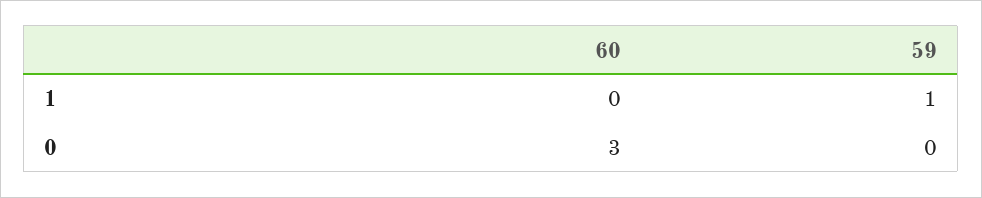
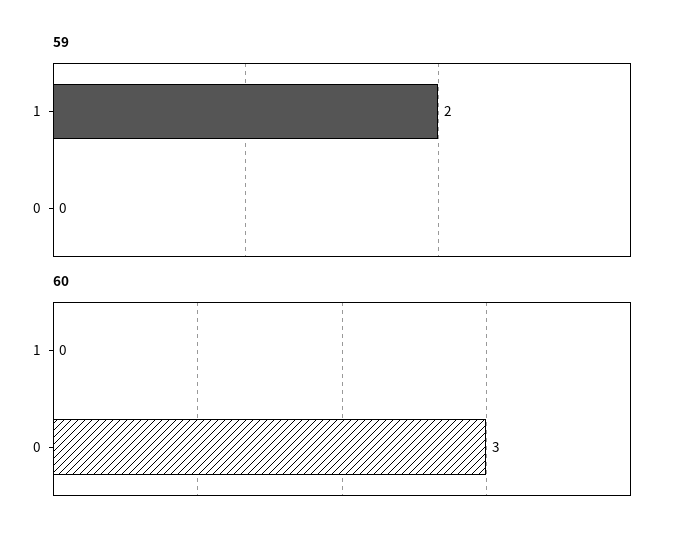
  {
    "60": {
      "1": 0,
      "0": 3
    },
    "59": {
-     "1": 1,
+     "1": 2,
      "0": 0
    }
  }

